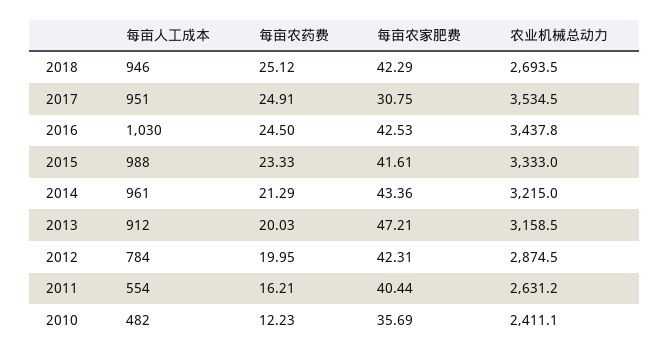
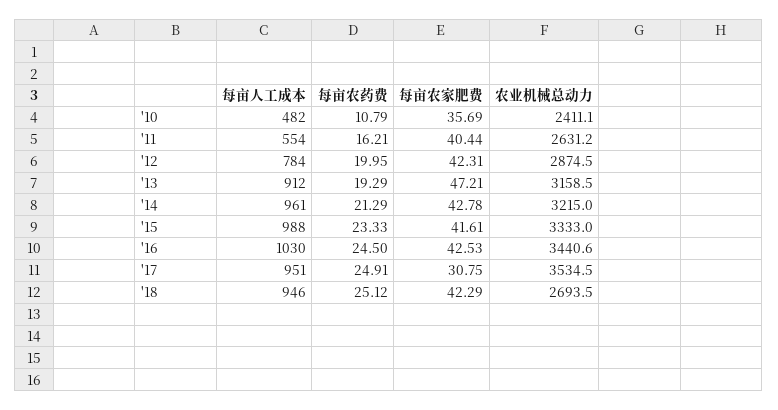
  {
    "每亩人工成本": {
      "2018": 946,
      "2017": 951,
      "2016": 1030,
      "2015": 988,
      "2014": 961,
      "2013": 912,
      "2012": 784,
      "2011": 554,
      "2010": 482
    },
    "每亩农药费": {
      "2018": 25.12,
      "2017": 24.91,
      "2016": 24.5,
      "2015": 23.33,
      "2014": 21.29,
-     "2013": 20.03,
+     "2013": 19.29,
      "2012": 19.95,
      "2011": 16.21,
-     "2010": 12.23
+     "2010": 10.79
    },
    "每亩农家肥费": {
      "2018": 42.29,
      "2017": 30.75,
      "2016": 42.53,
      "2015": 41.61,
-     "2014": 43.36,
+     "2014": 42.78,
      "2013": 47.21,
      "2012": 42.31,
      "2011": 40.44,
      "2010": 35.69
    },
    "农业机械总动力": {
      "2018": 2693.5,
      "2017": 3534.5,
-     "2016": 3437.8,
+     "2016": 3440.6,
      "2015": 3333,
      "2014": 3215,
      "2013": 3158.5,
      "2012": 2874.5,
      "2011": 2631.2,
      "2010": 2411.1
    }
  }

